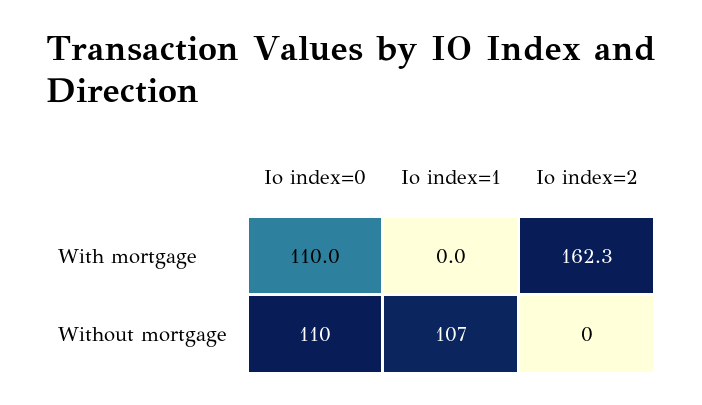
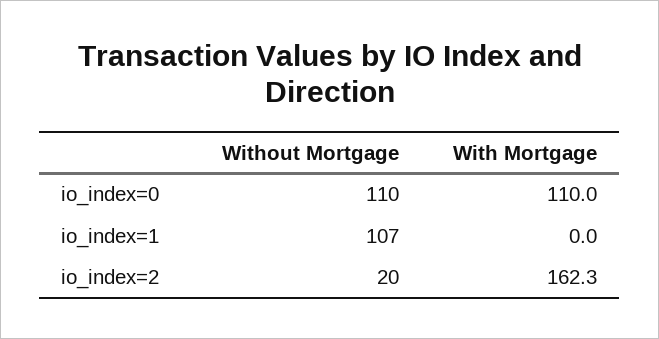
  {
    "Io index=0": {
      "With mortgage": 110,
      "Without mortgage": 110
    },
    "Io index=1": {
      "With mortgage": 0,
      "Without mortgage": 107
    },
    "Io index=2": {
      "With mortgage": 162.3,
-     "Without mortgage": 0
+     "Without mortgage": 20
    }
  }

